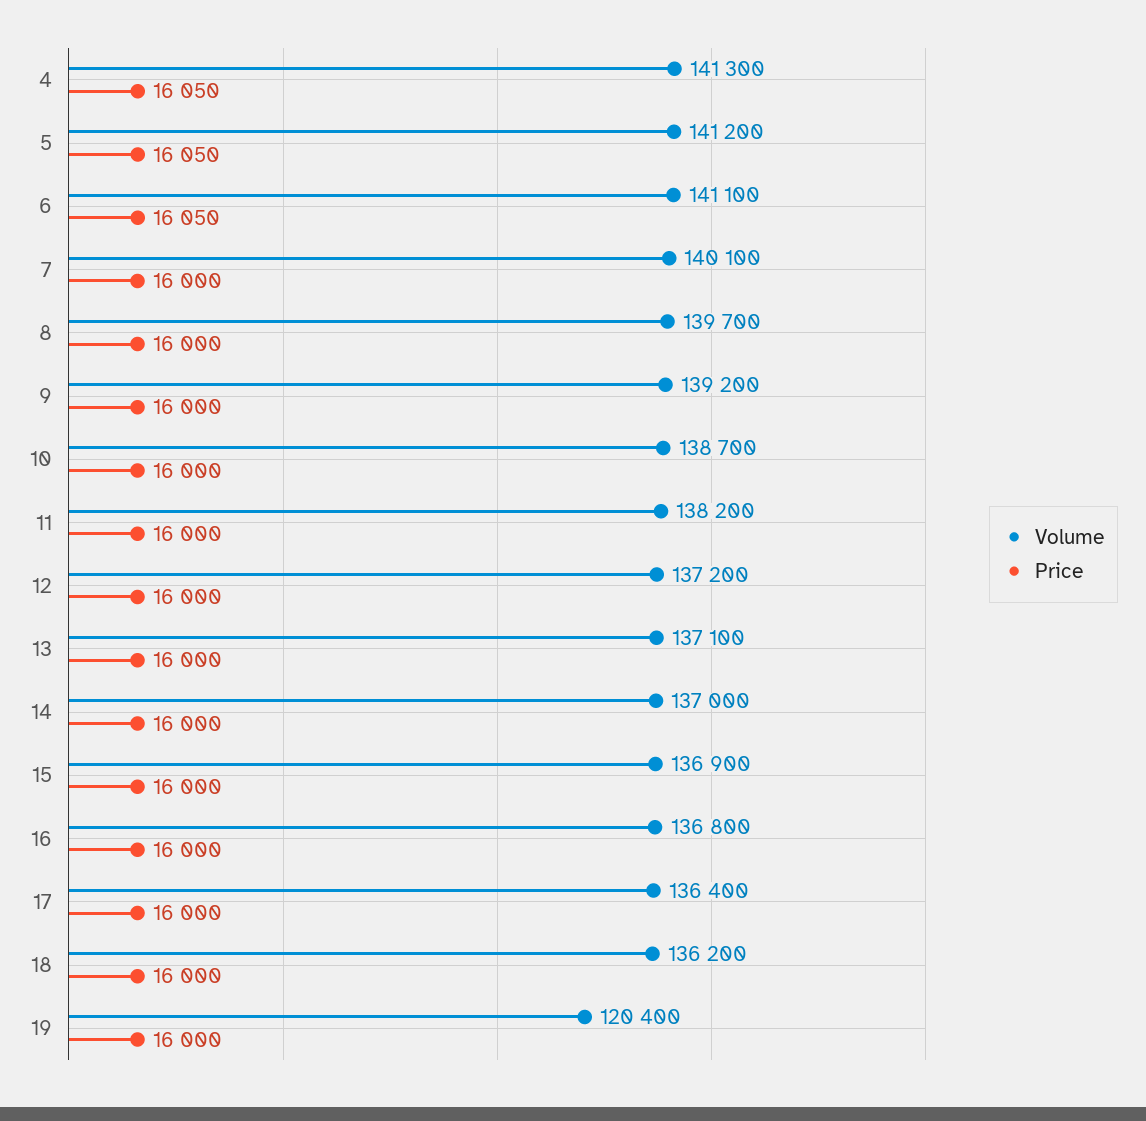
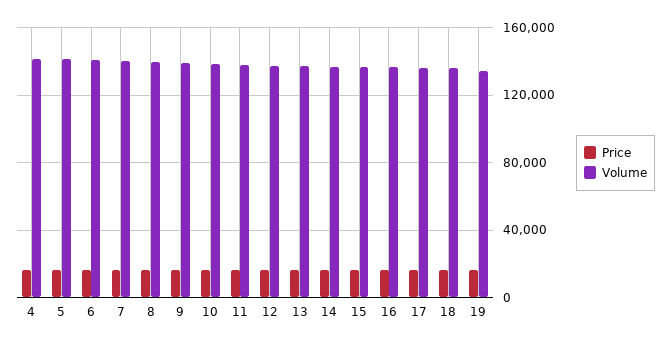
  {
    "Volume": {
      "4": 141300,
      "5": 141200,
      "6": 141100,
      "7": 140100,
      "8": 139700,
      "9": 139200,
      "10": 138700,
      "11": 138200,
      "12": 137200,
      "13": 137100,
      "14": 137000,
      "15": 136900,
      "16": 136800,
      "17": 136400,
      "18": 136200,
-     "19": 120400
+     "19": 135000
    },
    "Price": {
      "4": 16050,
      "5": 16050,
      "6": 16050,
      "7": 16000,
      "8": 16000,
      "9": 16000,
      "10": 16000,
      "11": 16000,
      "12": 16000,
      "13": 16000,
      "14": 16000,
      "15": 16000,
      "16": 16000,
      "17": 16000,
      "18": 16000,
      "19": 16000
    }
  }

